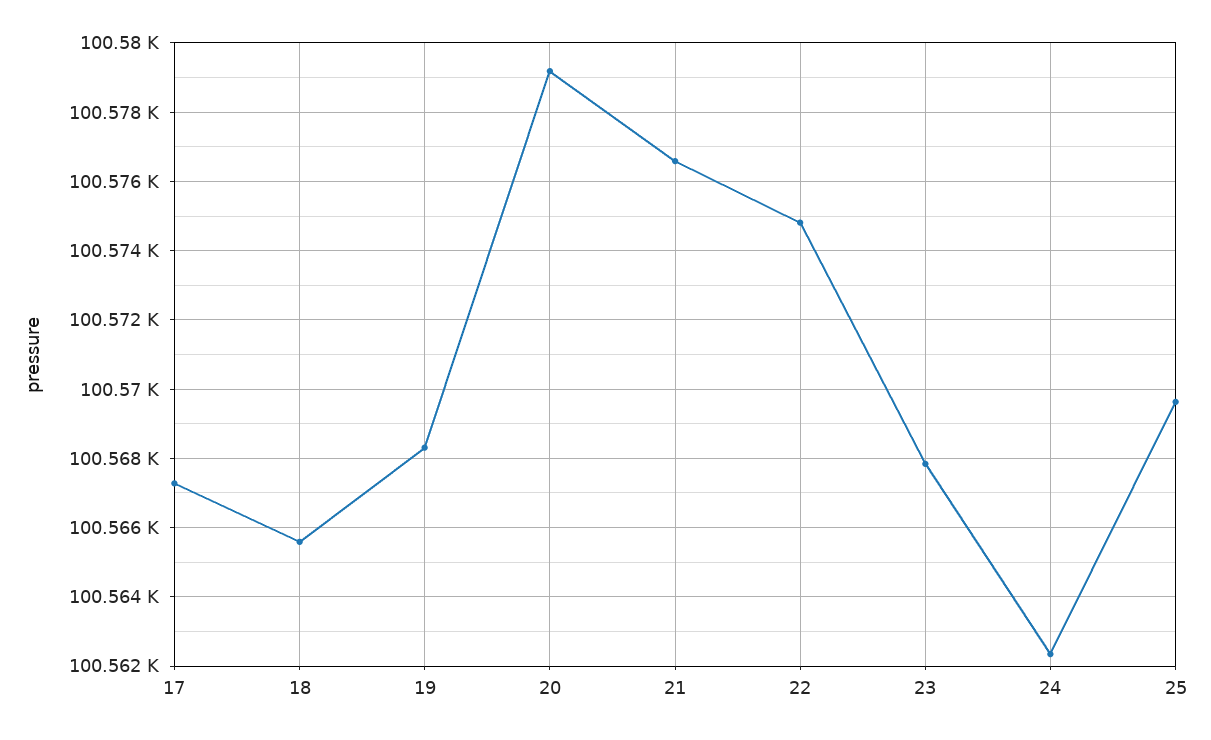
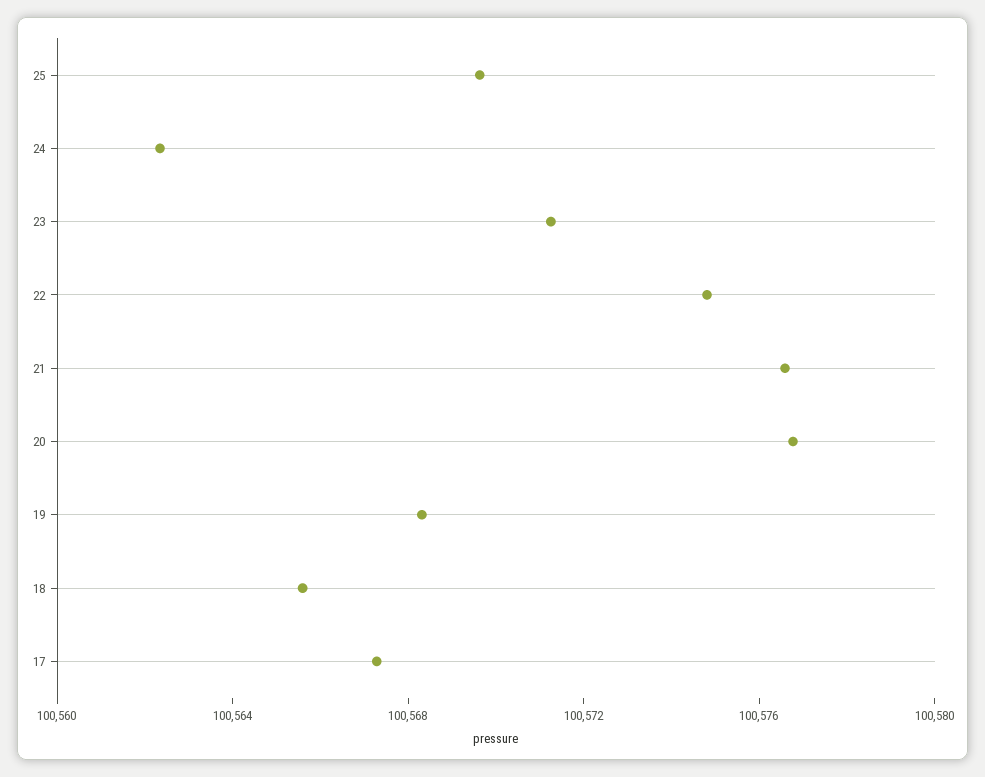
  {
    "17": 100567.2,
    "18": 100565.6,
    "19": 100568.4,
-   "20": 100579.2,
+   "20": 100577,
    "21": 100576.6,
    "22": 100574.8,
-   "23": 100567.8,
+   "23": 100571,
    "24": 100562.4,
    "25": 100569.6
  }

